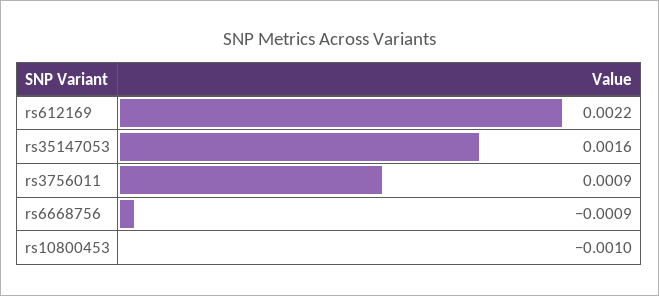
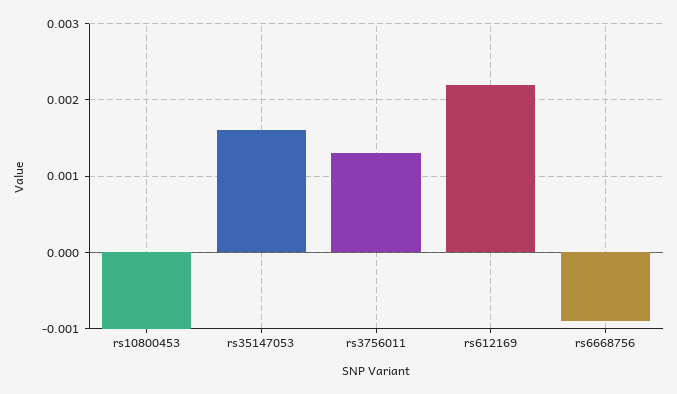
  {
    "rs612169": 0.0022,
    "rs35147053": 0.0016,
-   "rs3756011": 0.0009,
+   "rs3756011": 0.0013,
    "rs6668756": -0.0009,
    "rs10800453": -0.001
  }

